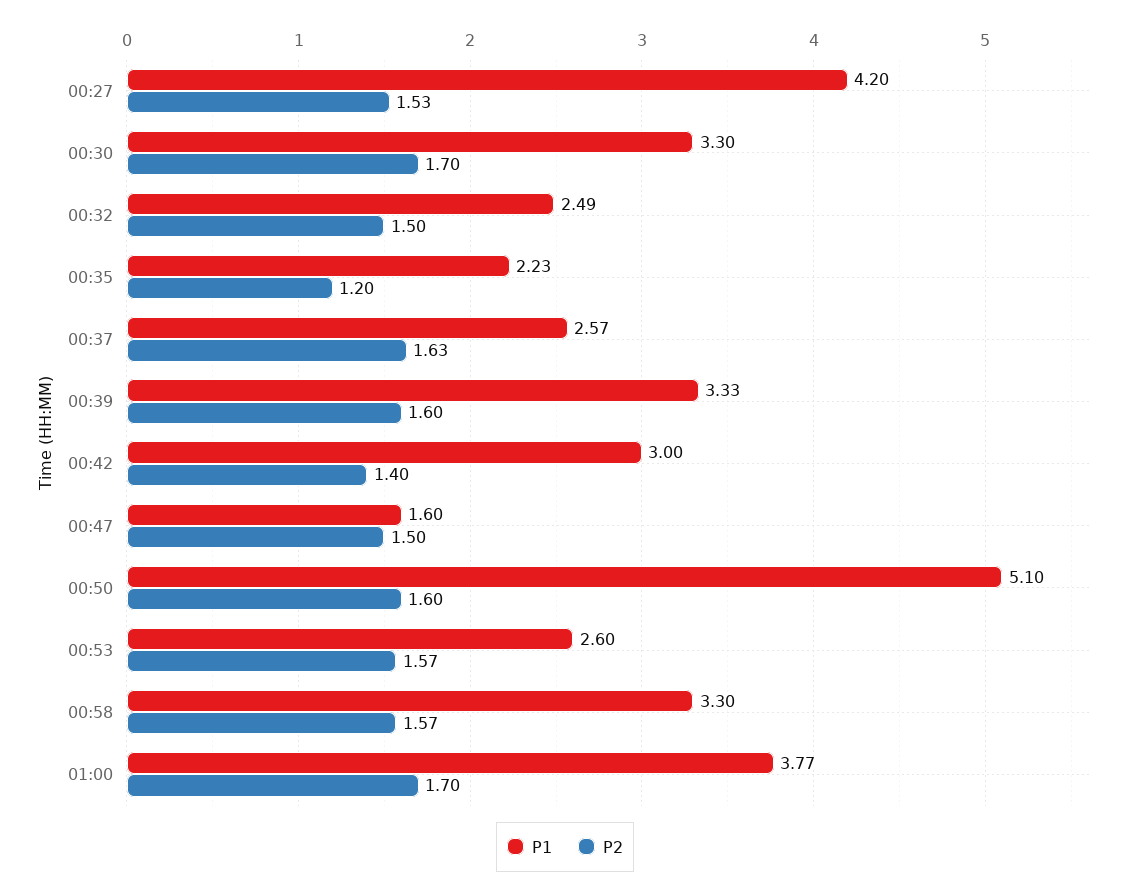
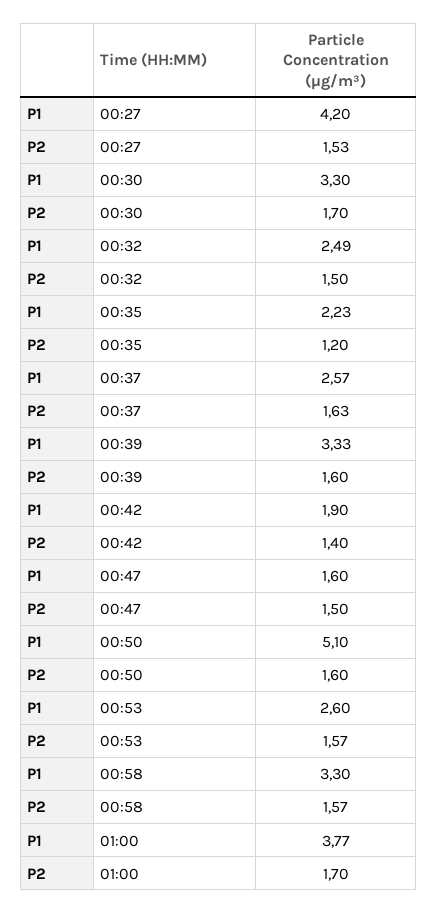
  {
    "P1": {
      "00:27": 4.2,
      "00:30": 3.3,
      "00:32": 2.49,
      "00:35": 2.23,
      "00:37": 2.57,
      "00:39": 3.33,
-     "00:42": 3,
+     "00:42": 1.9,
      "00:47": 1.6,
      "00:50": 5.1,
      "00:53": 2.6,
      "00:58": 3.3,
      "01:00": 3.77
    },
    "P2": {
      "00:27": 1.53,
      "00:30": 1.7,
      "00:32": 1.5,
      "00:35": 1.2,
      "00:37": 1.63,
      "00:39": 1.6,
      "00:42": 1.4,
      "00:47": 1.5,
      "00:50": 1.6,
      "00:53": 1.57,
      "00:58": 1.57,
      "01:00": 1.7
    }
  }

